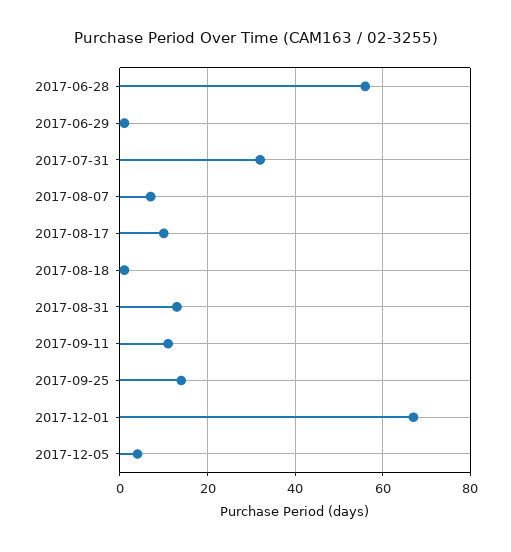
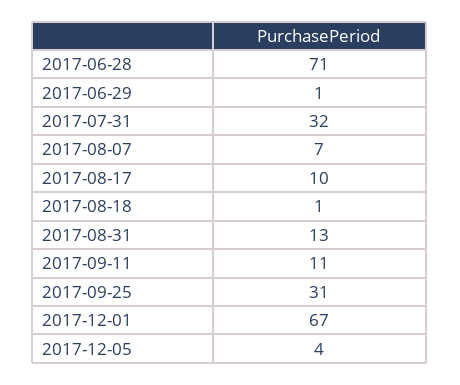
  {
-   "2017-06-28": 55,
+   "2017-06-28": 71,
    "2017-06-29": 1,
    "2017-07-31": 32,
    "2017-08-07": 7,
    "2017-08-17": 10,
    "2017-08-18": 1,
    "2017-08-31": 13,
    "2017-09-11": 11,
-   "2017-09-25": 15,
+   "2017-09-25": 31,
    "2017-12-01": 67,
    "2017-12-05": 4
  }

